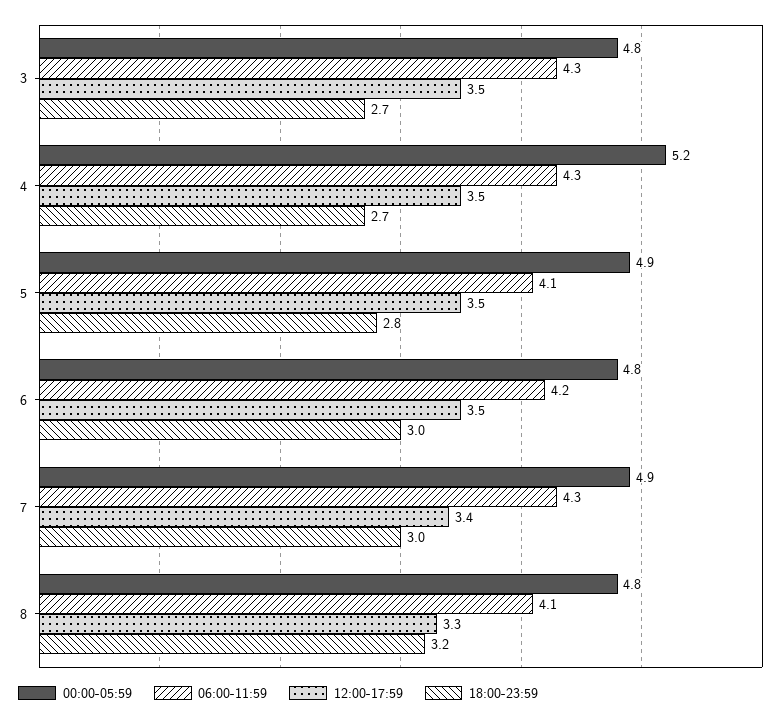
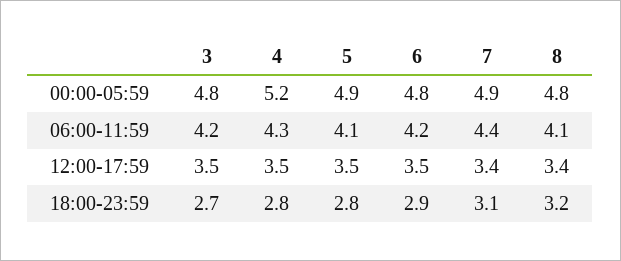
  {
    "00:00-05:59": {
      "3": 4.8,
      "4": 5.2,
      "5": 4.9,
      "6": 4.8,
      "7": 4.9,
      "8": 4.8
    },
    "06:00-11:59": {
-     "3": 4.3,
+     "3": 4.2,
      "4": 4.3,
      "5": 4.1,
      "6": 4.2,
-     "7": 4.3,
+     "7": 4.4,
      "8": 4.1
    },
    "12:00-17:59": {
      "3": 3.5,
      "4": 3.5,
      "5": 3.5,
      "6": 3.5,
      "7": 3.4,
-     "8": 3.3
+     "8": 3.4
    },
    "18:00-23:59": {
      "3": 2.7,
-     "4": 2.7,
+     "4": 2.8,
      "5": 2.8,
-     "6": 3,
+     "6": 2.9,
-     "7": 3,
+     "7": 3.1,
      "8": 3.2
    }
  }

